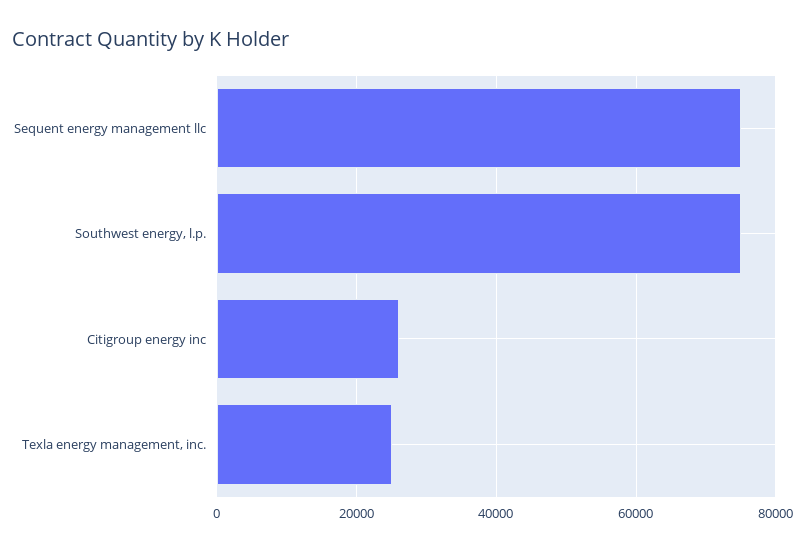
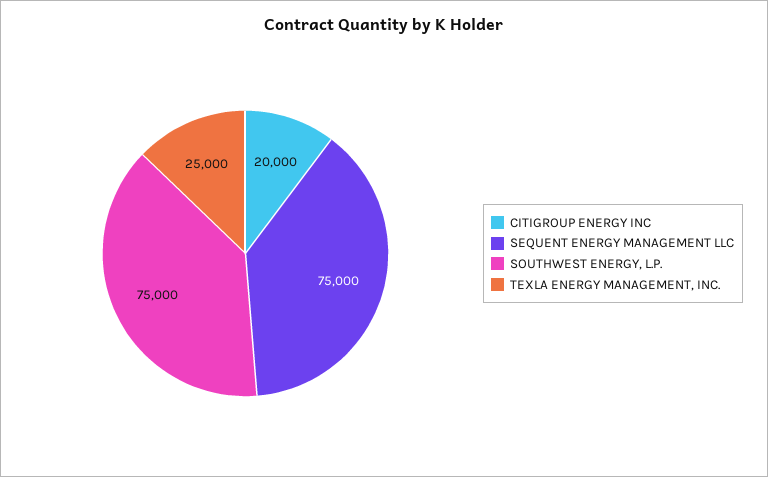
  {
    "Sequent energy management llc": 75000,
    "Southwest energy, l.p.": 75000,
-   "Citigroup energy inc": 26000,
+   "Citigroup energy inc": 20000,
    "Texla energy management, inc.": 25000
  }

